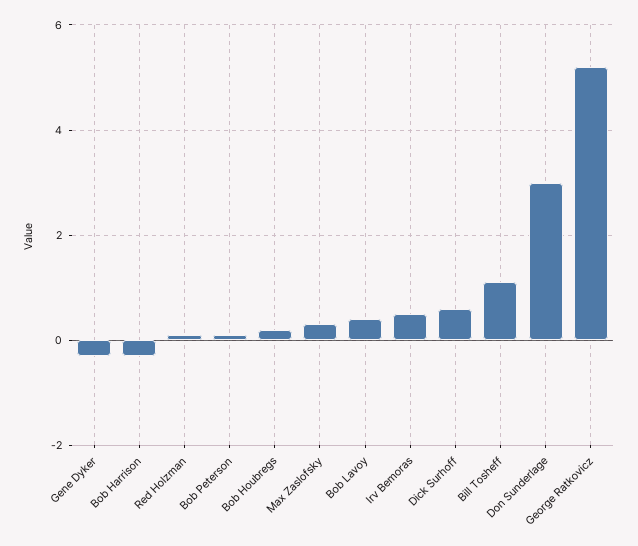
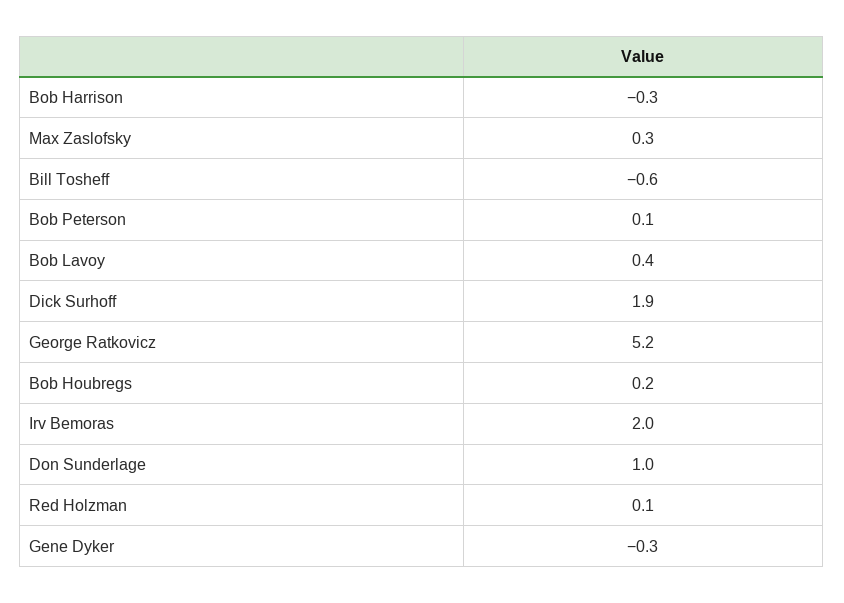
  {
    "Gene Dyker": -0.3,
    "Bob Harrison": -0.3,
    "Red Holzman": 0.1,
    "Bob Peterson": 0.1,
    "Bob Houbregs": 0.2,
    "Max Zaslofsky": 0.3,
    "Bob Lavoy": 0.4,
-   "Irv Bemoras": 0.5,
+   "Irv Bemoras": 2,
-   "Dick Surhoff": 0.5,
+   "Dick Surhoff": 1.9,
-   "Bill Tosheff": 1,
+   "Bill Tosheff": -0.6,
-   "Don Sunderlage": 3,
+   "Don Sunderlage": 1,
    "George Ratkovicz": 5.2
  }

